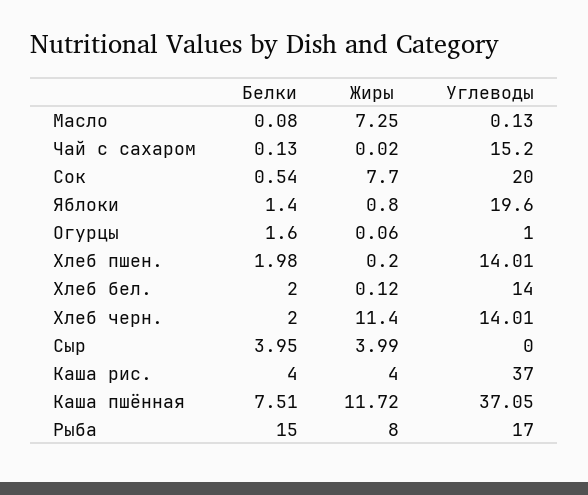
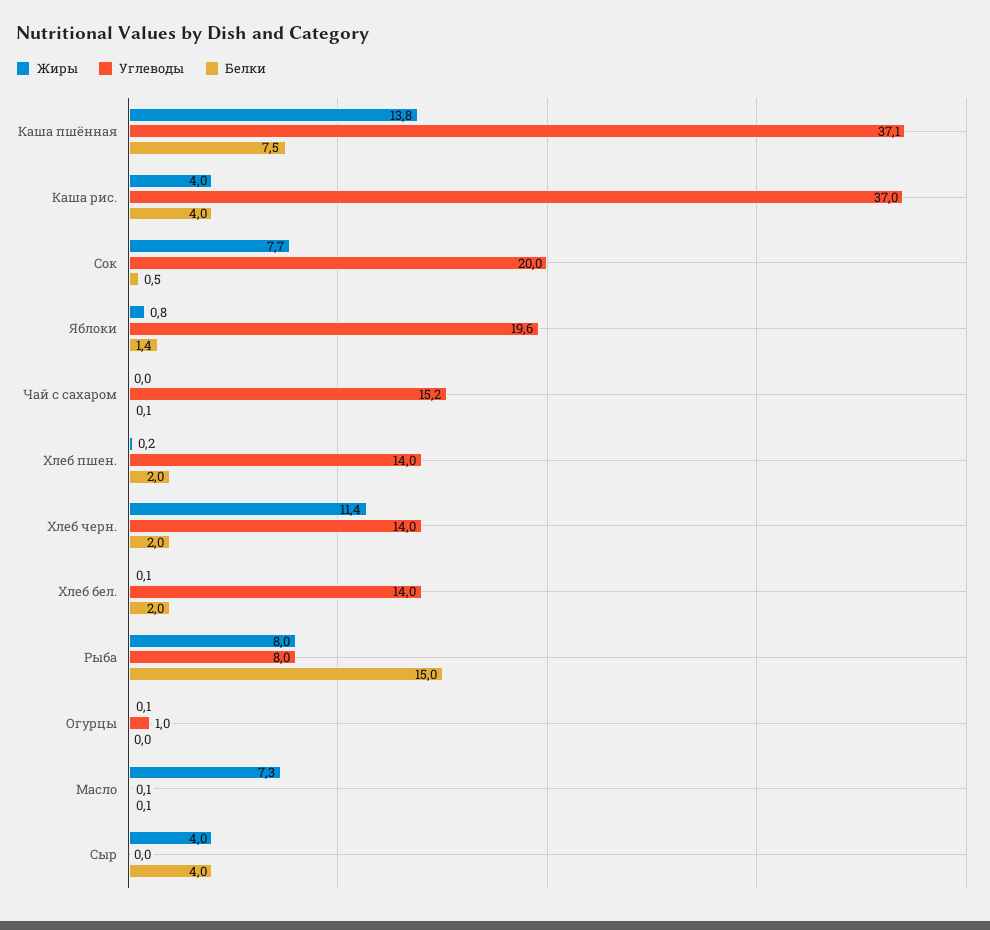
  {
    "Белки": {
      "Масло": 0.08,
      "Чай с сахаром": 0.13,
      "Сок": 0.54,
      "Яблоки": 1.4,
-     "Огурцы": 1.6,
+     "Огурцы": 0,
      "Хлеб пшен.": 1.98,
      "Хлеб бел.": 2,
      "Хлеб черн.": 2,
      "Сыр": 3.95,
      "Каша рис.": 4,
      "Каша пшённая": 7.51,
      "Рыба": 15
    },
    "Жиры": {
      "Масло": 7.25,
      "Чай с сахаром": 0.02,
      "Сок": 7.7,
      "Яблоки": 0.8,
      "Огурцы": 0.06,
      "Хлеб пшен.": 0.2,
      "Хлеб бел.": 0.12,
      "Хлеб черн.": 11.4,
      "Сыр": 3.99,
      "Каша рис.": 4,
-     "Каша пшённая": 11.72,
+     "Каша пшённая": 13.8,
      "Рыба": 8
    },
    "Углеводы": {
      "Масло": 0.13,
      "Чай с сахаром": 15.2,
      "Сок": 20,
      "Яблоки": 19.6,
      "Огурцы": 1,
      "Хлеб пшен.": 14.01,
      "Хлеб бел.": 14,
      "Хлеб черн.": 14.01,
      "Сыр": 0,
      "Каша рис.": 37,
      "Каша пшённая": 37.05,
-     "Рыба": 17
+     "Рыба": 8
    }
  }

